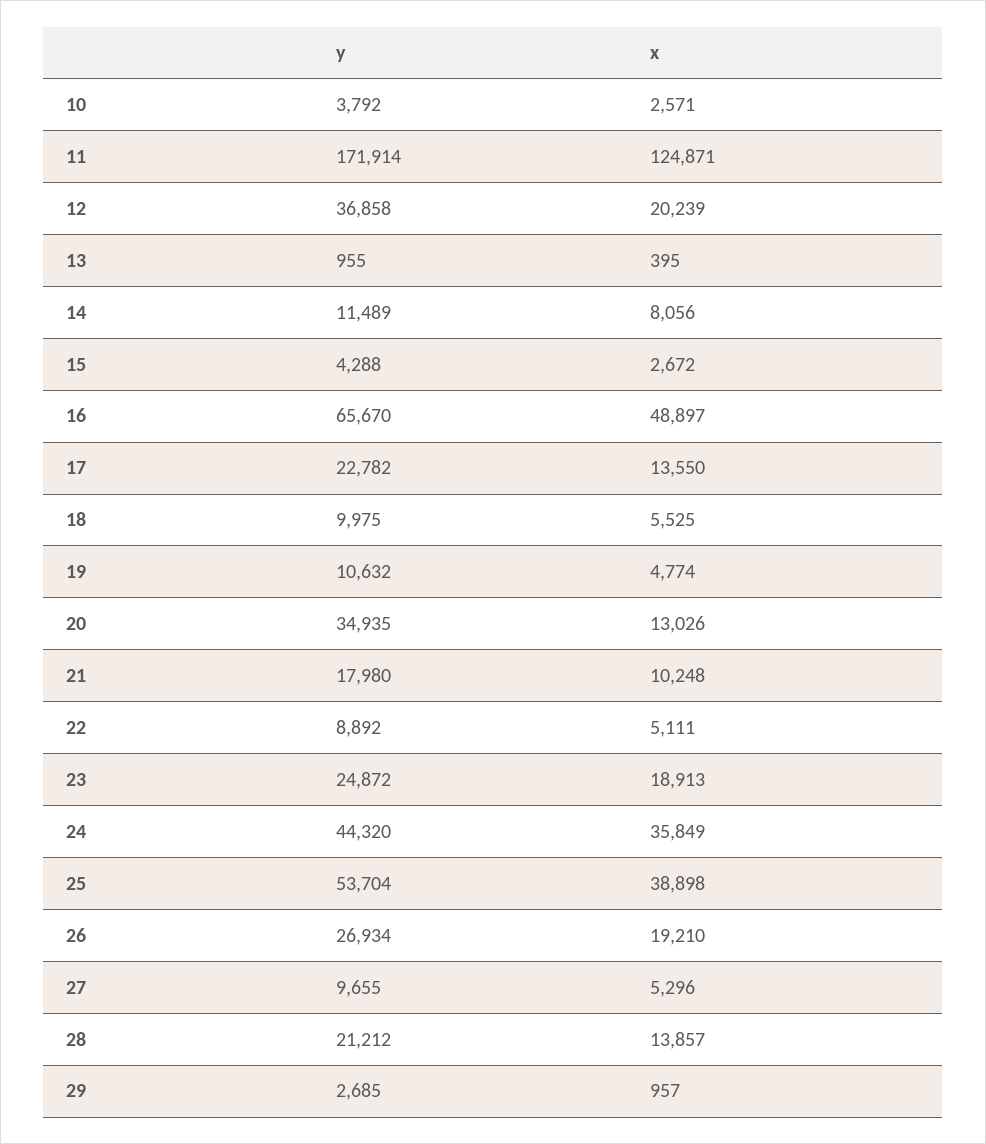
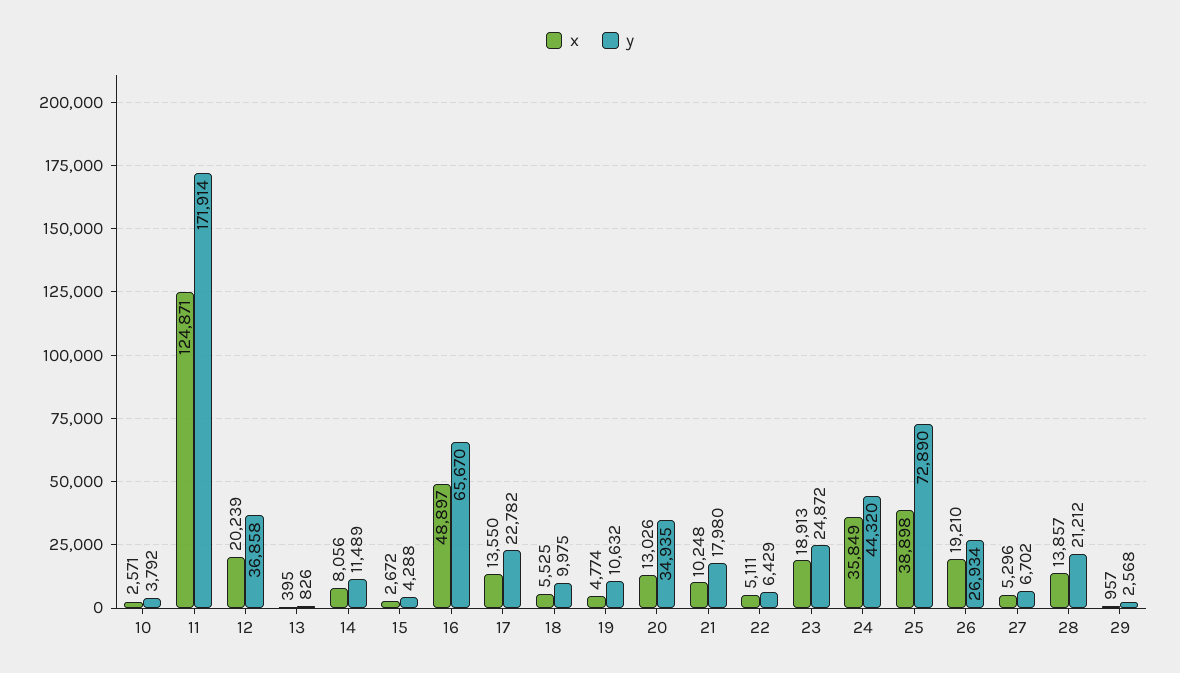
  {
    "y": {
      "10": 3792,
      "11": 171914,
      "12": 36858,
-     "13": 955,
+     "13": 826,
      "14": 11489,
      "15": 4288,
      "16": 65670,
      "17": 22782,
      "18": 9975,
      "19": 10632,
      "20": 34935,
      "21": 17980,
-     "22": 8892,
+     "22": 6429,
      "23": 24872,
      "24": 44320,
-     "25": 53704,
+     "25": 72890,
      "26": 26934,
-     "27": 9655,
+     "27": 6702,
      "28": 21212,
-     "29": 2685
+     "29": 2568
    },
    "x": {
      "10": 2571,
      "11": 124871,
      "12": 20239,
      "13": 395,
      "14": 8056,
      "15": 2672,
      "16": 48897,
      "17": 13550,
      "18": 5525,
      "19": 4774,
      "20": 13026,
      "21": 10248,
      "22": 5111,
      "23": 18913,
      "24": 35849,
      "25": 38898,
      "26": 19210,
      "27": 5296,
      "28": 13857,
      "29": 957
    }
  }

